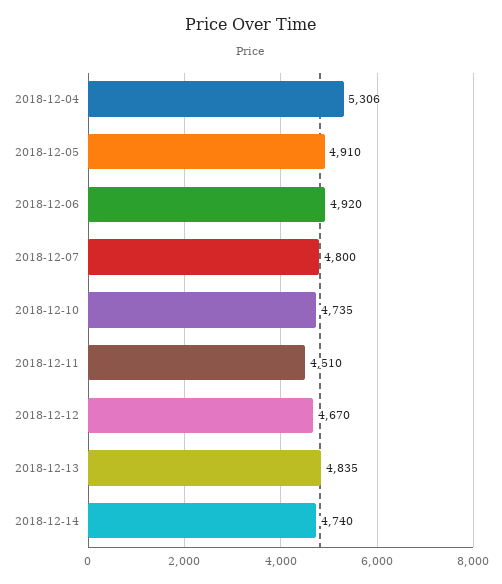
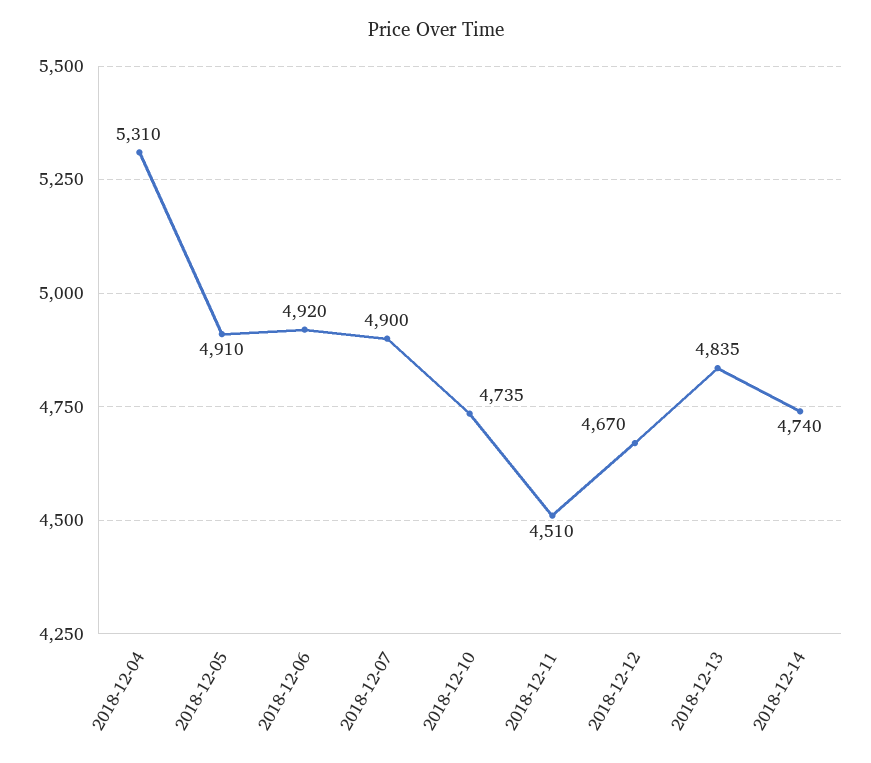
  {
-   "2018-12-04": 5306,
+   "2018-12-04": 5310,
    "2018-12-05": 4910,
    "2018-12-06": 4920,
-   "2018-12-07": 4800,
+   "2018-12-07": 4900,
    "2018-12-10": 4735,
    "2018-12-11": 4510,
    "2018-12-12": 4670,
    "2018-12-13": 4835,
    "2018-12-14": 4740
  }

